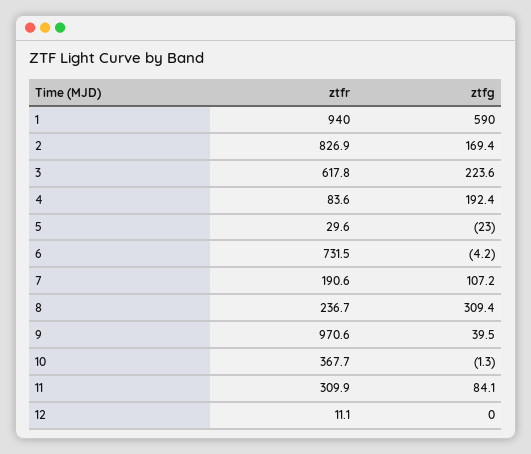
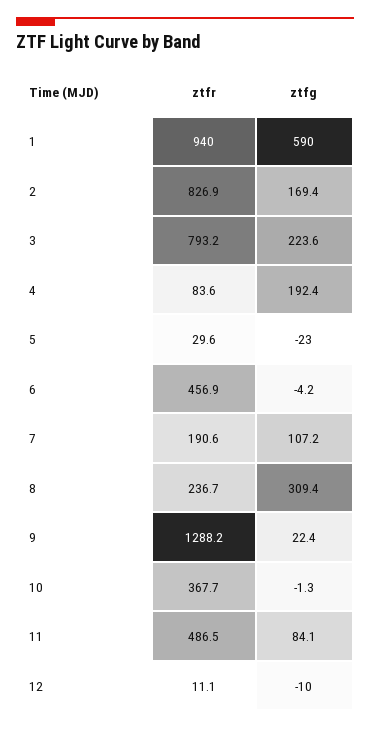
  {
    "ztfr": {
      "1": 940,
      "2": 826.9,
-     "3": 617.8,
+     "3": 793.2,
      "4": 83.6,
      "5": 29.6,
-     "6": 731.5,
+     "6": 456.9,
      "7": 190.6,
      "8": 236.7,
-     "9": 970.6,
+     "9": 1288.2,
      "10": 367.7,
-     "11": 309.9,
+     "11": 486.5,
      "12": 11.1
    },
    "ztfg": {
      "1": 590,
      "2": 169.4,
      "3": 223.6,
      "4": 192.4,
      "5": -23,
      "6": -4.2,
      "7": 107.2,
      "8": 309.4,
-     "9": 39.5,
+     "9": 22.4,
      "10": -1.3,
      "11": 84.1,
-     "12": 0
+     "12": -10
    }
  }

